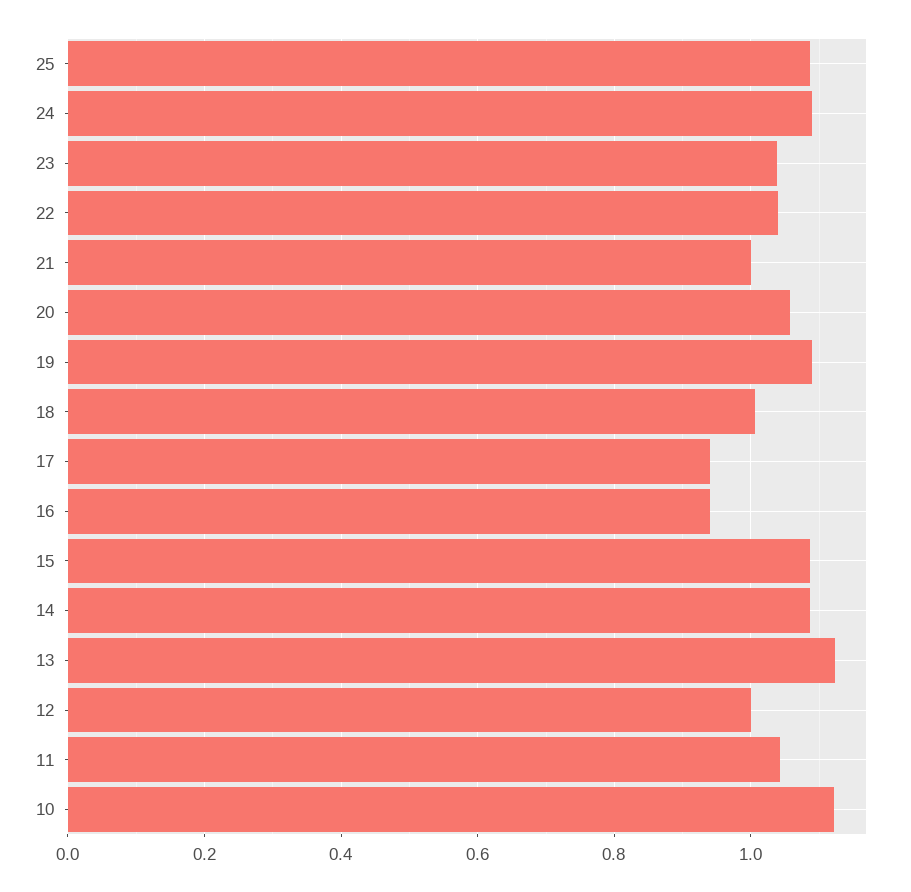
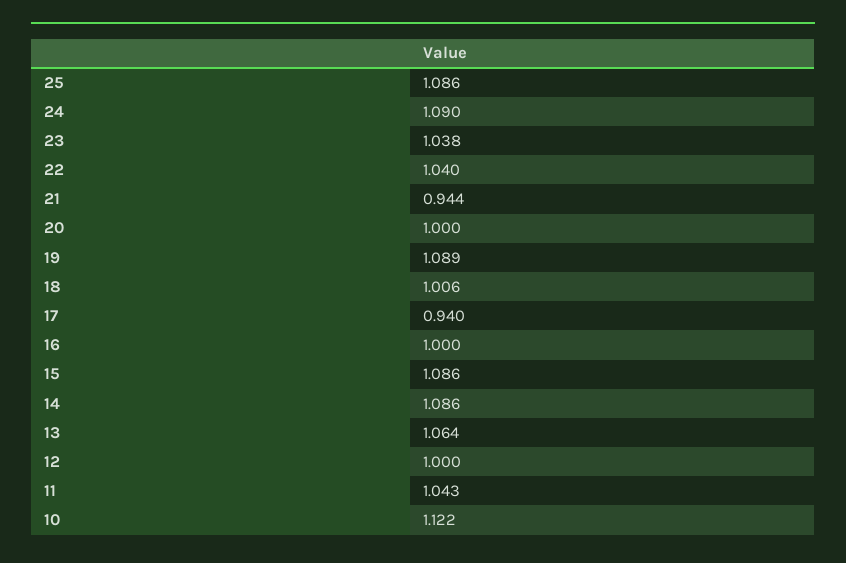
  {
    "25": 1.086,
    "24": 1.09,
    "23": 1.038,
    "22": 1.04,
-   "21": 1,
+   "21": 0.944,
-   "20": 1.06,
+   "20": 1,
    "19": 1.089,
    "18": 1.006,
    "17": 0.94,
-   "16": 0.94,
+   "16": 1,
    "15": 1.086,
    "14": 1.086,
-   "13": 1.12,
+   "13": 1.064,
    "12": 1,
    "11": 1.043,
    "10": 1.122
  }

